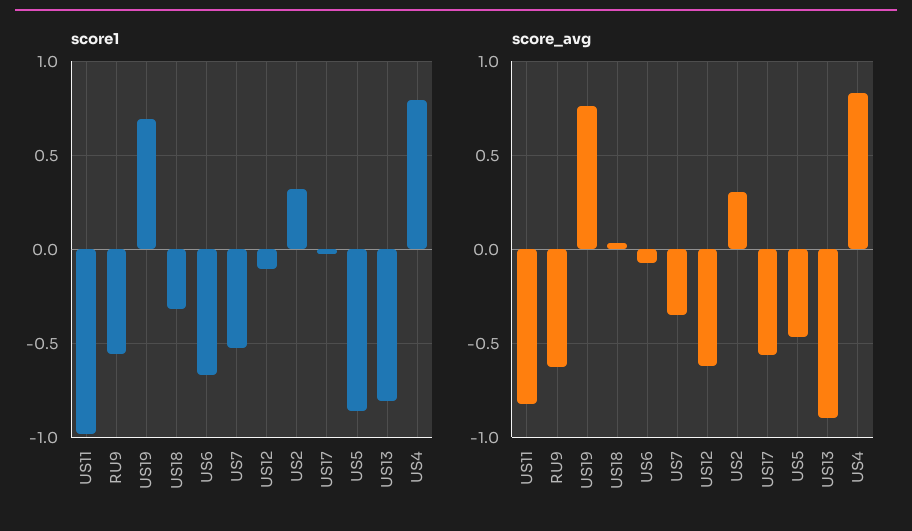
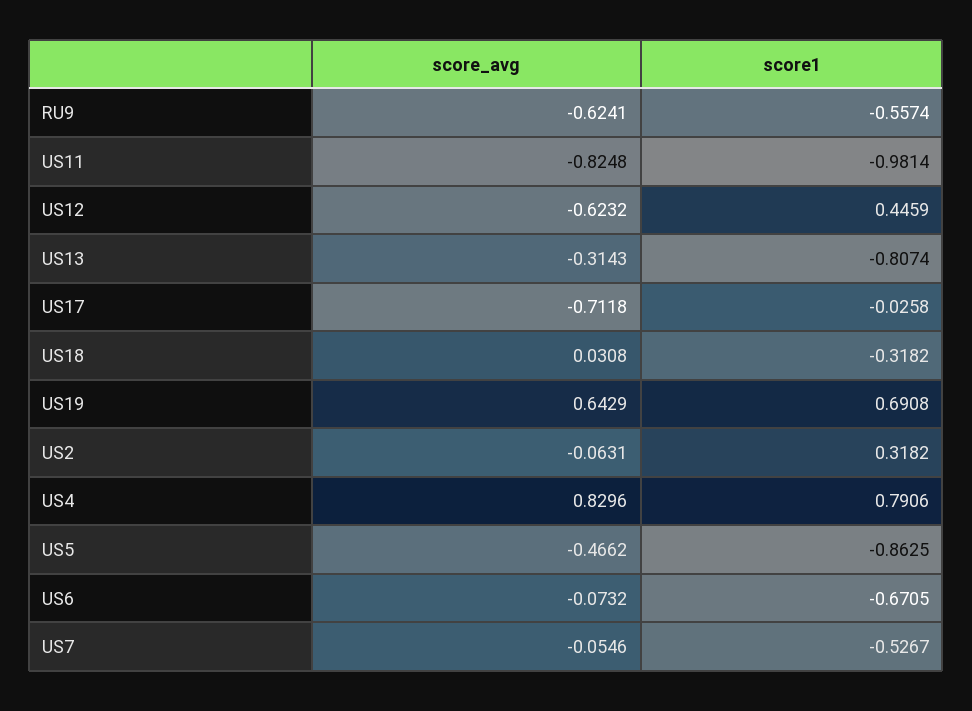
  {
    "score1": {
      "US11": -0.9814,
      "RU9": -0.5574,
      "US19": 0.6908,
      "US18": -0.3182,
      "US6": -0.6705,
      "US7": -0.5267,
-     "US12": -0.1,
+     "US12": 0.4459,
      "US2": 0.3182,
      "US17": -0.0258,
      "US5": -0.8625,
      "US13": -0.8074,
      "US4": 0.7906
    },
    "score_avg": {
      "US11": -0.8248,
      "RU9": -0.6241,
-     "US19": 0.75,
+     "US19": 0.6429,
      "US18": 0.0308,
      "US6": -0.0732,
-     "US7": -0.35,
+     "US7": -0.0546,
      "US12": -0.6232,
-     "US2": 0.3,
+     "US2": -0.0631,
-     "US17": -0.55,
+     "US17": -0.7118,
      "US5": -0.4662,
-     "US13": -0.9,
+     "US13": -0.3143,
      "US4": 0.8296
    }
  }

